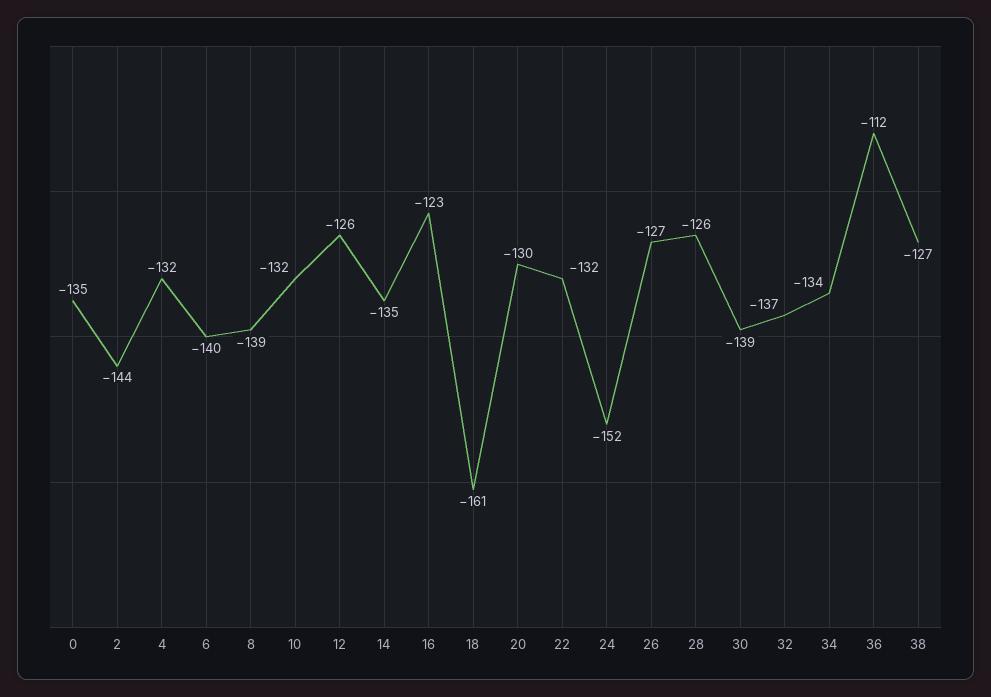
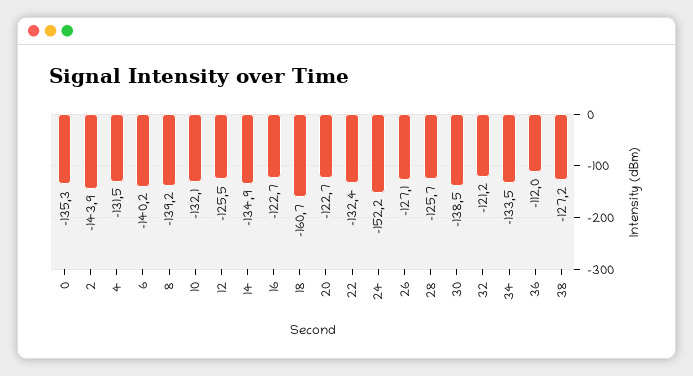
  {
    "0": -135.3,
    "2": -143.9,
    "4": -131.5,
    "6": -140.2,
    "8": -139.2,
    "10": -132.1,
    "12": -125.5,
    "14": -134.9,
    "16": -122.7,
    "18": -160.7,
-   "20": -130,
+   "20": -122.7,
    "22": -132.4,
    "24": -152.2,
    "26": -127.1,
    "28": -125.7,
    "30": -138.5,
-   "32": -137,
+   "32": -121.2,
    "34": -133.5,
    "36": -112,
    "38": -127.2
  }

